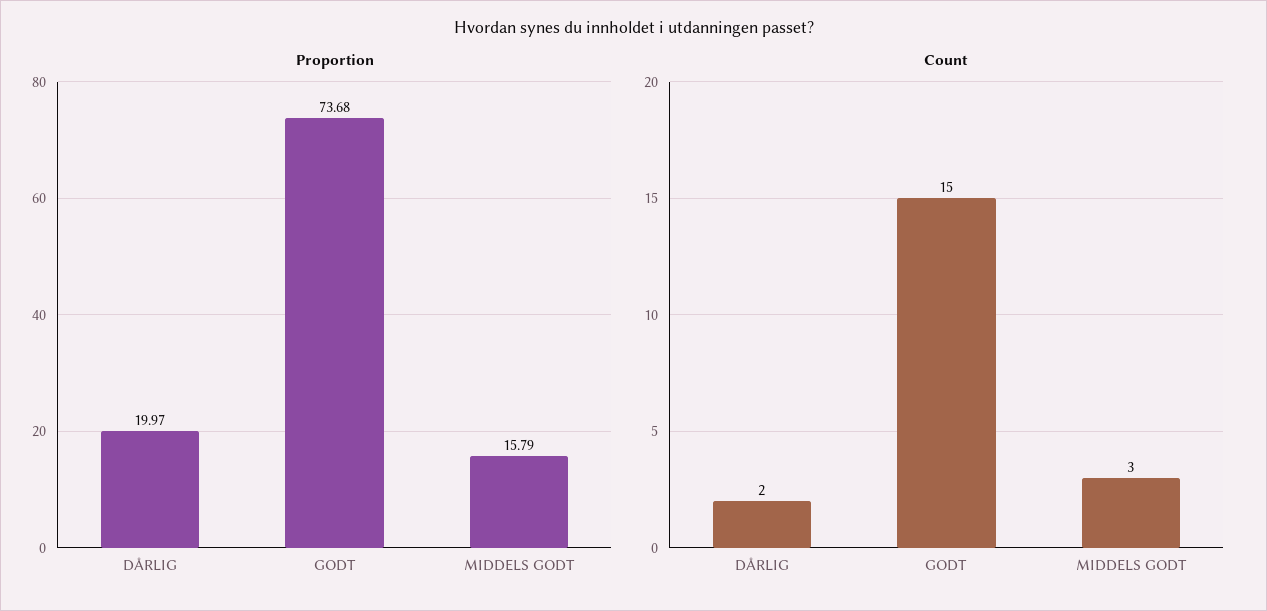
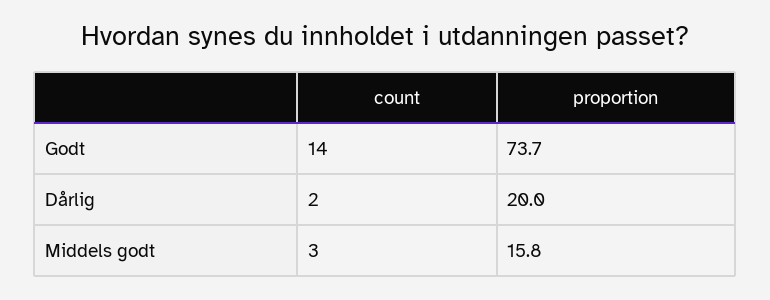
  {
    "Proportion": {
      "DÅRLIG": 19.97,
      "GODT": 73.68,
      "MIDDELS GODT": 15.79
    },
    "Count": {
      "DÅRLIG": 2,
-     "GODT": 15,
+     "GODT": 14,
      "MIDDELS GODT": 3
    }
  }

